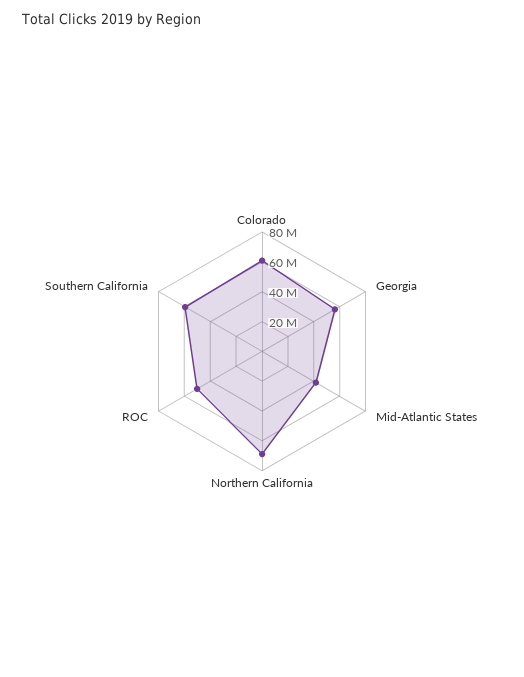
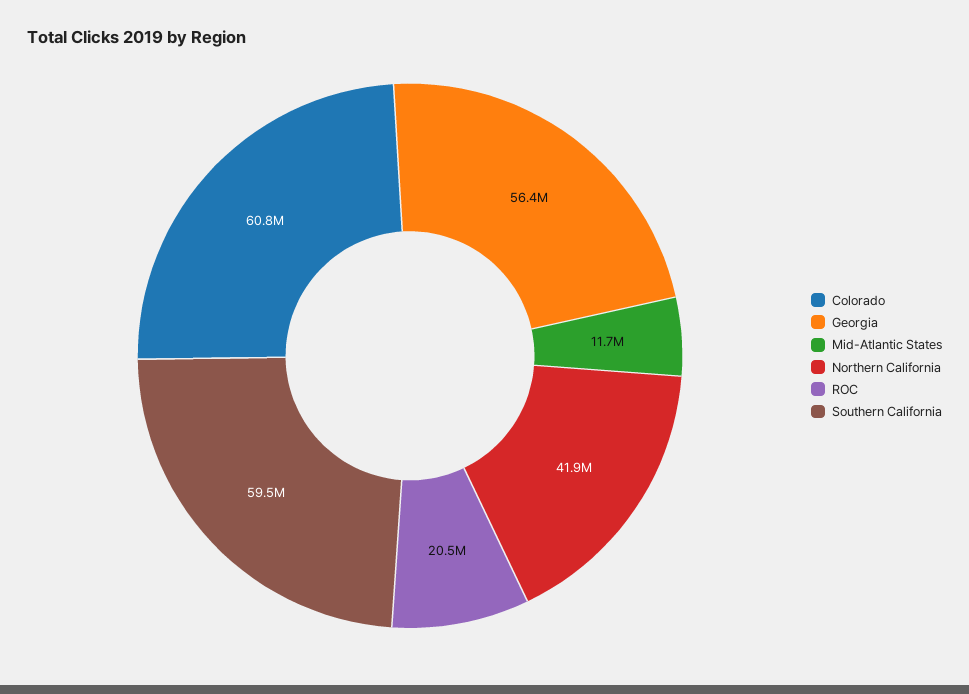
  {
    "Colorado": 60800000,
    "Georgia": 56400000,
-   "Mid-Atlantic States": 40000000,
+   "Mid-Atlantic States": 11700000,
-   "Northern California": 70000000,
+   "Northern California": 41900000,
-   "ROC": 50000000,
+   "ROC": 20500000,
    "Southern California": 59500000
  }

